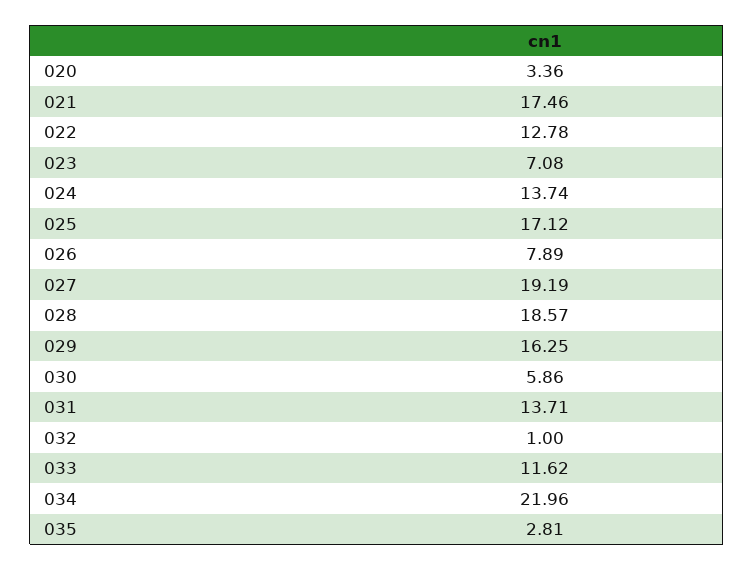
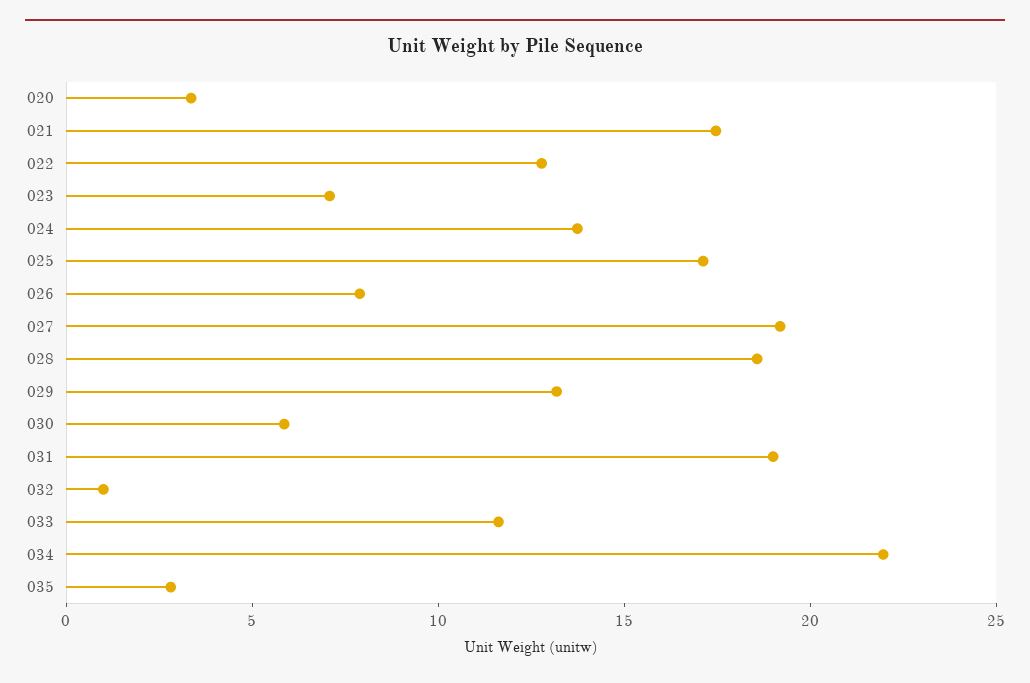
  {
    "020": 3.36,
    "021": 17.46,
    "022": 12.78,
    "023": 7.08,
    "024": 13.74,
    "025": 17.12,
    "026": 7.89,
    "027": 19.19,
    "028": 18.57,
-   "029": 16.25,
+   "029": 13,
    "030": 5.86,
-   "031": 13.71,
+   "031": 19,
    "032": 1,
    "033": 11.62,
    "034": 21.96,
    "035": 2.81
  }

